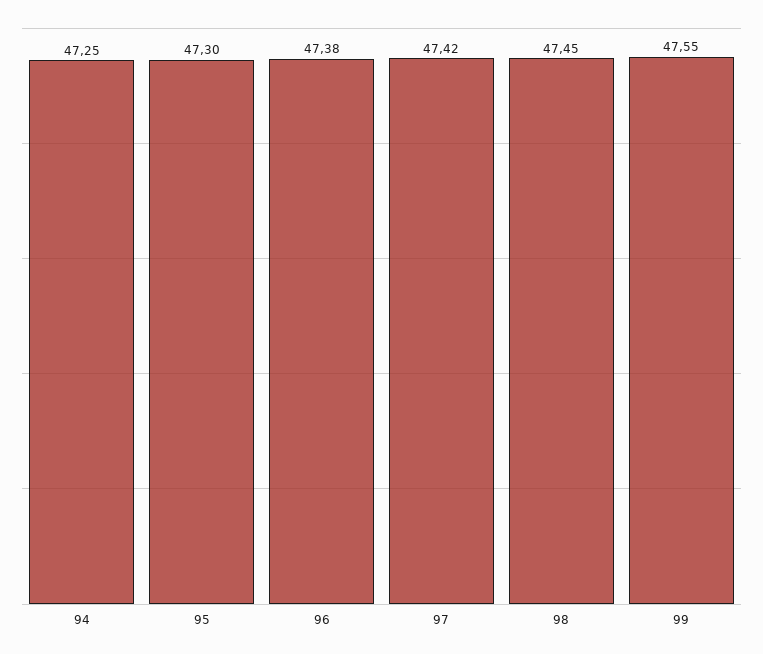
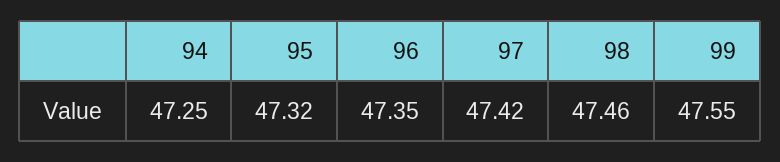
  {
    "94": 47.25,
-   "95": 47.3,
+   "95": 47.32,
-   "96": 47.38,
+   "96": 47.35,
    "97": 47.42,
-   "98": 47.45,
+   "98": 47.46,
    "99": 47.55
  }

